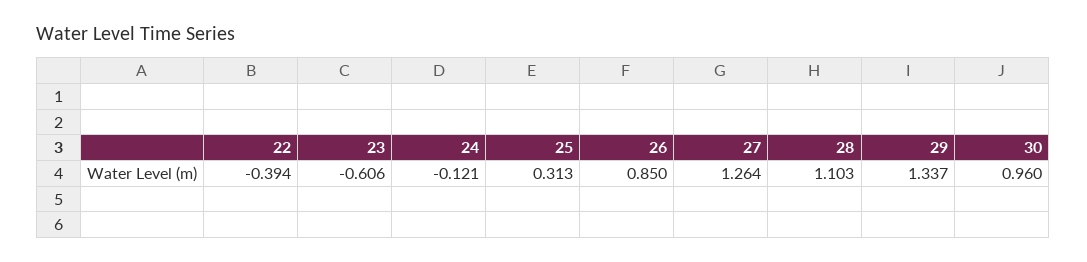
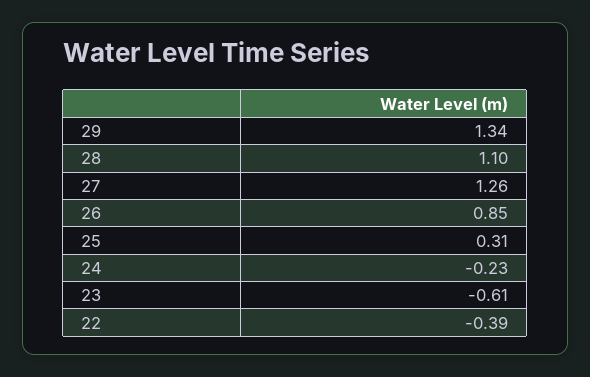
  {
    "22": -0.394,
    "23": -0.606,
-   "24": -0.121,
+   "24": -0.23,
    "25": 0.313,
    "26": 0.85,
    "27": 1.264,
    "28": 1.103,
-   "29": 1.337,
+   "29": 1.337
-   "30": 0.96
  }

